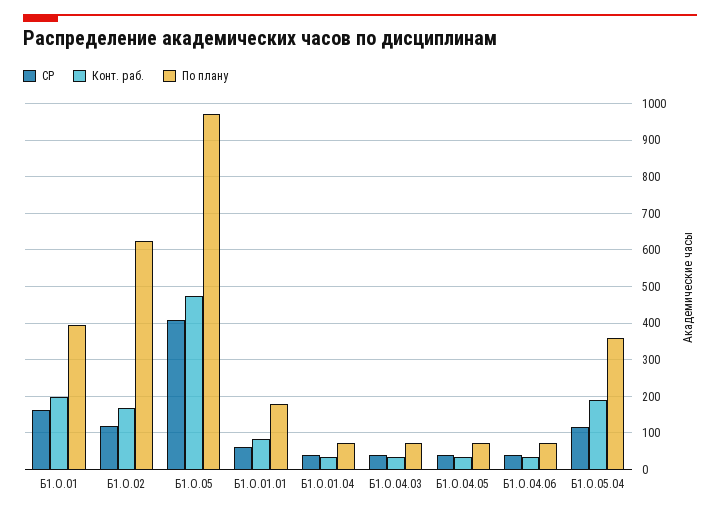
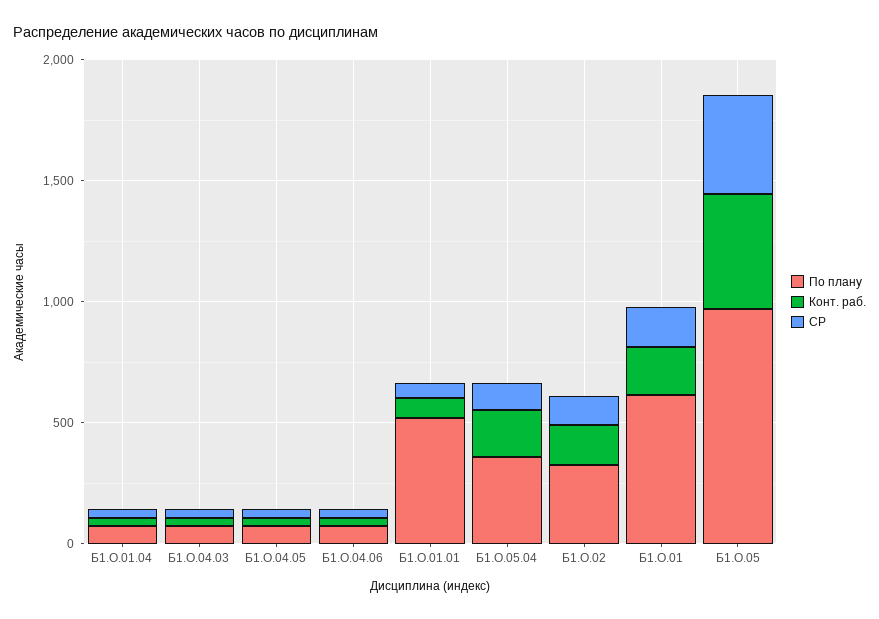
  {
    "СР": {
      "Б1.О.01": 160,
      "Б1.О.02": 120,
      "Б1.О.05": 400,
      "Б1.О.01.01": 60,
      "Б1.О.01.04": 40,
      "Б1.О.04.03": 40,
      "Б1.О.04.05": 40,
      "Б1.О.04.06": 40,
      "Б1.О.05.04": 120
    },
    "Конт. раб.": {
      "Б1.О.01": 200,
      "Б1.О.02": 160,
      "Б1.О.05": 480,
      "Б1.О.01.01": 80,
      "Б1.О.01.04": 40,
      "Б1.О.04.03": 40,
      "Б1.О.04.05": 40,
      "Б1.О.04.06": 40,
      "Б1.О.05.04": 200
    },
    "По плану": {
-     "Б1.О.01": 400,
+     "Б1.О.01": 600,
-     "Б1.О.02": 620,
+     "Б1.О.02": 300,
      "Б1.О.05": 980,
-     "Б1.О.01.01": 180,
+     "Б1.О.01.01": 500,
      "Б1.О.01.04": 80,
      "Б1.О.04.03": 80,
      "Б1.О.04.05": 80,
      "Б1.О.04.06": 80,
      "Б1.О.05.04": 360
    }
  }

